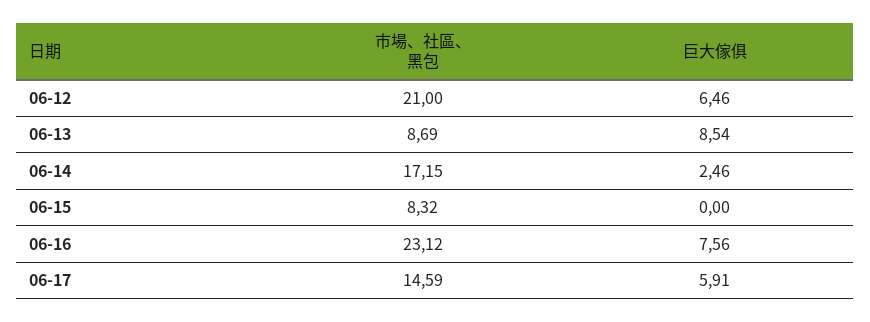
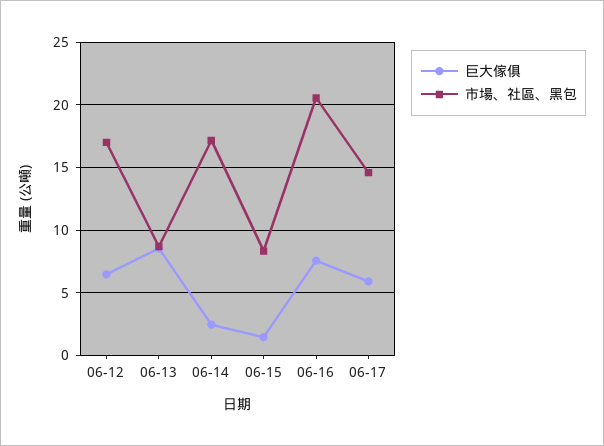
  {
    "市場、社區、黑包": {
-     "06-12": 21,
+     "06-12": 17,
      "06-13": 8.69,
      "06-14": 17.15,
      "06-15": 8.32,
-     "06-16": 23.12,
+     "06-16": 20.5,
      "06-17": 14.59
    },
    "巨大傢俱": {
      "06-12": 6.46,
      "06-13": 8.54,
      "06-14": 2.46,
-     "06-15": 0,
+     "06-15": 1.5,
      "06-16": 7.56,
      "06-17": 5.91
    }
  }

